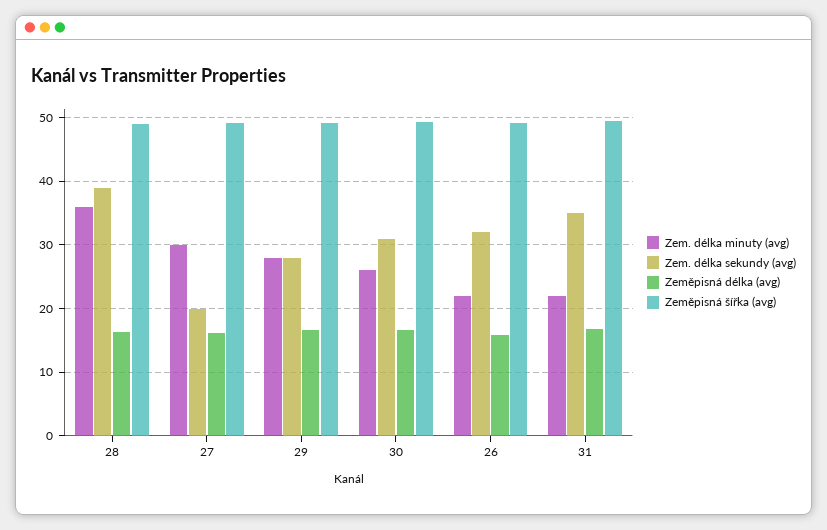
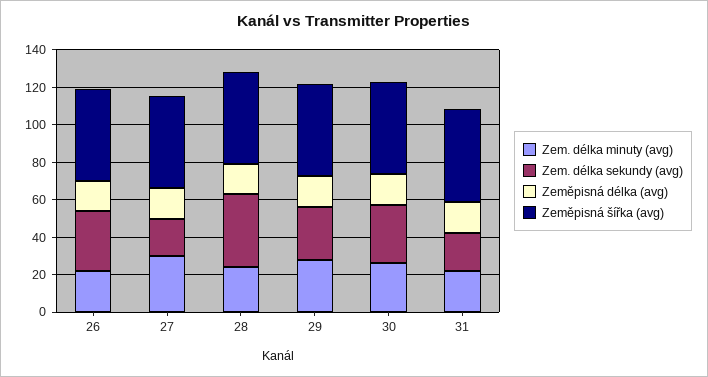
  {
    "Zem. délka minuty (avg)": {
-     "28": 36,
+     "28": 25,
      "27": 30,
      "29": 28,
      "30": 26,
      "26": 22,
      "31": 22
    },
    "Zem. délka sekundy (avg)": {
      "28": 39,
      "27": 20,
      "29": 28,
      "30": 31,
      "26": 32,
-     "31": 35
+     "31": 20
    },
    "Zeměpisná délka (avg)": {
      "28": 16,
      "27": 16,
      "29": 17,
      "30": 17,
      "26": 16,
      "31": 17
    },
    "Zeměpisná šířka (avg)": {
      "28": 49,
      "27": 49,
      "29": 49,
      "30": 49,
      "26": 49,
      "31": 49
    }
  }

